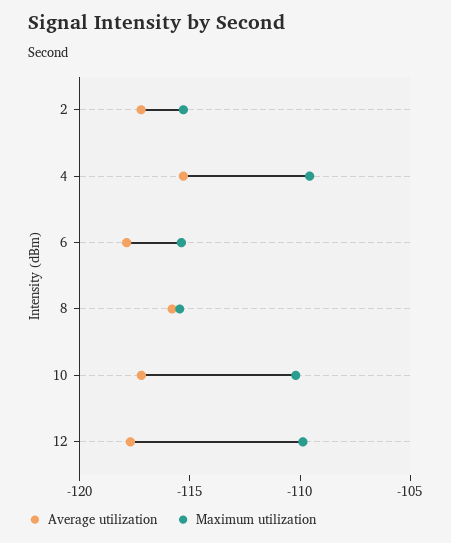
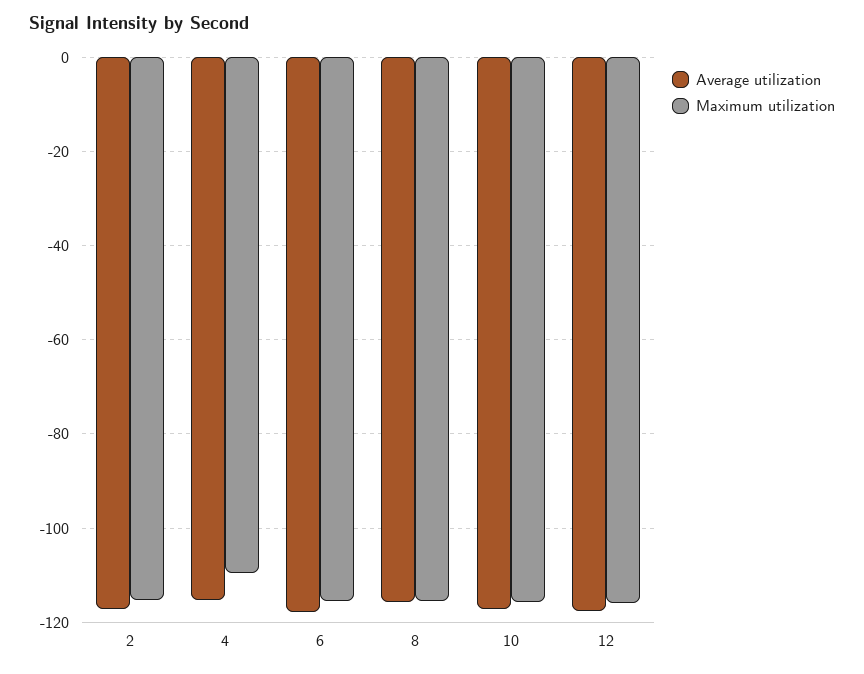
  {
    "Average utilization": {
      "2": -117,
      "4": -115,
      "6": -118,
      "8": -116,
      "10": -117,
      "12": -118
    },
    "Maximum utilization": {
      "2": -115,
      "4": -110,
      "6": -115,
      "8": -115,
-     "10": -110,
+     "10": -116,
-     "12": -110
+     "12": -116
    }
  }

